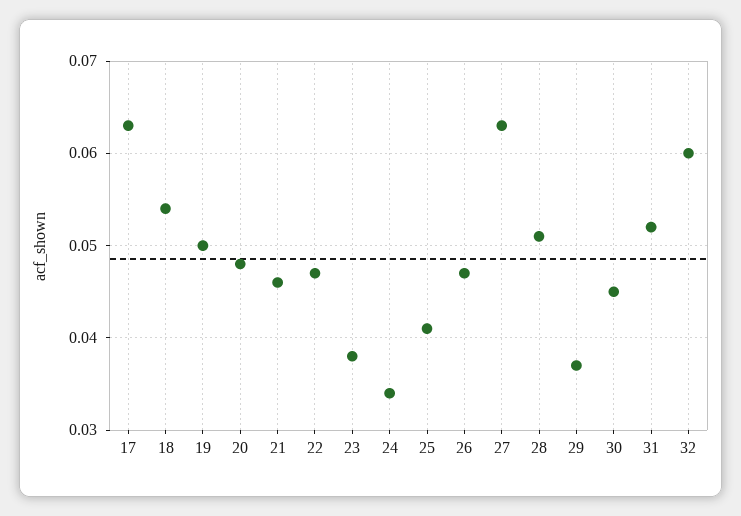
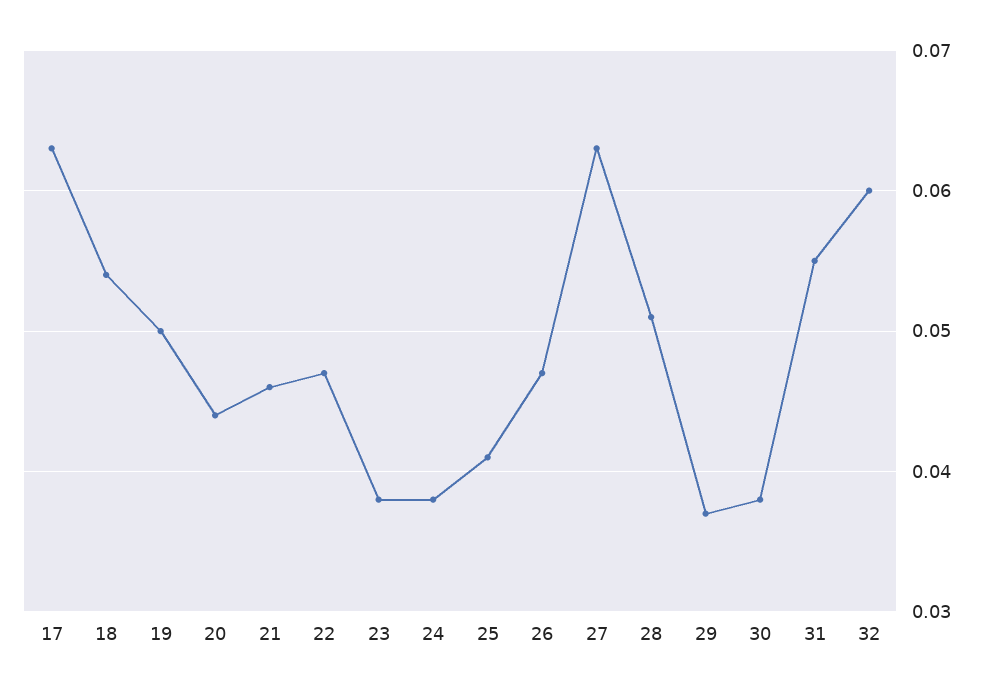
  {
    "17": 0.063,
    "18": 0.054,
    "19": 0.05,
-   "20": 0.048,
+   "20": 0.044,
    "21": 0.046,
    "22": 0.047,
    "23": 0.038,
-   "24": 0.034,
+   "24": 0.038,
    "25": 0.041,
    "26": 0.047,
    "27": 0.063,
    "28": 0.051,
    "29": 0.037,
-   "30": 0.045,
+   "30": 0.038,
-   "31": 0.052,
+   "31": 0.055,
    "32": 0.06
  }

